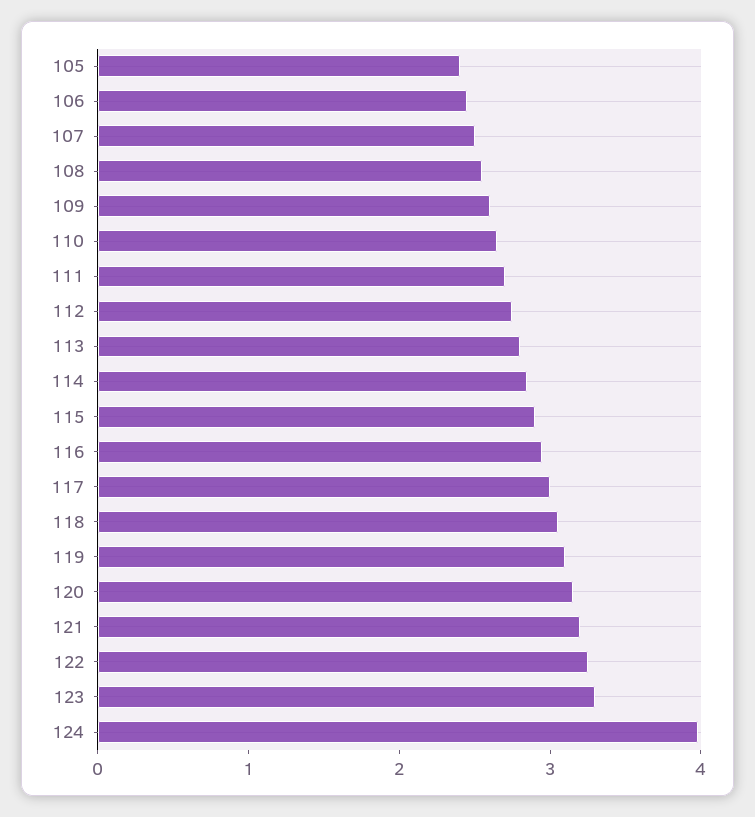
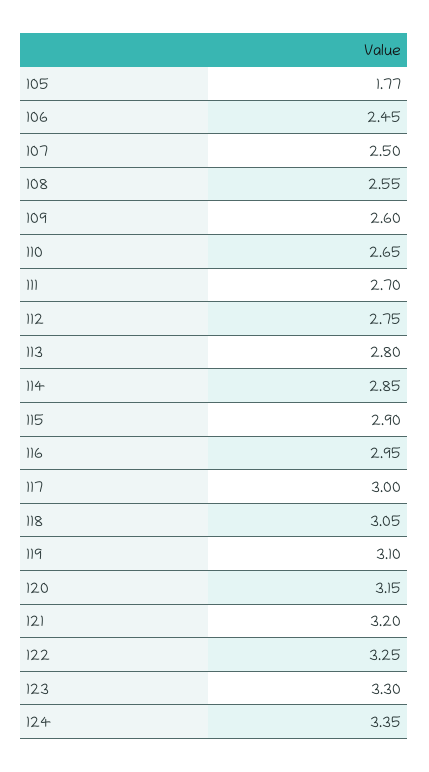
  {
-   "105": 2.4,
+   "105": 1.77,
    "106": 2.45,
    "107": 2.5,
    "108": 2.55,
    "109": 2.6,
    "110": 2.65,
    "111": 2.7,
    "112": 2.75,
    "113": 2.8,
    "114": 2.85,
    "115": 2.9,
    "116": 2.95,
    "117": 3,
    "118": 3.05,
    "119": 3.1,
    "120": 3.15,
    "121": 3.2,
    "122": 3.25,
    "123": 3.3,
-   "124": 4
+   "124": 3.35
  }

